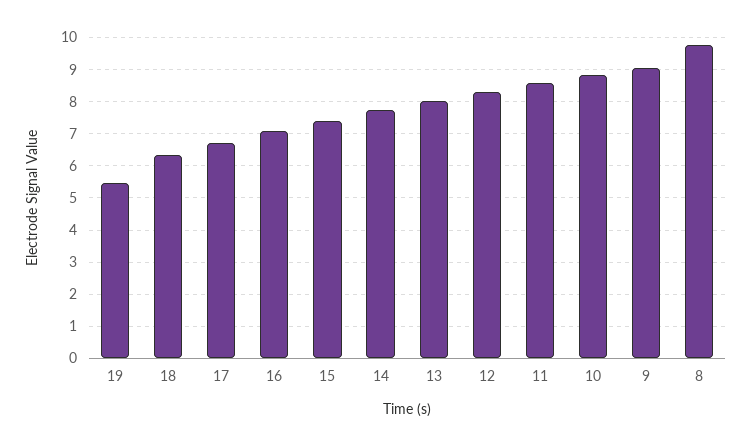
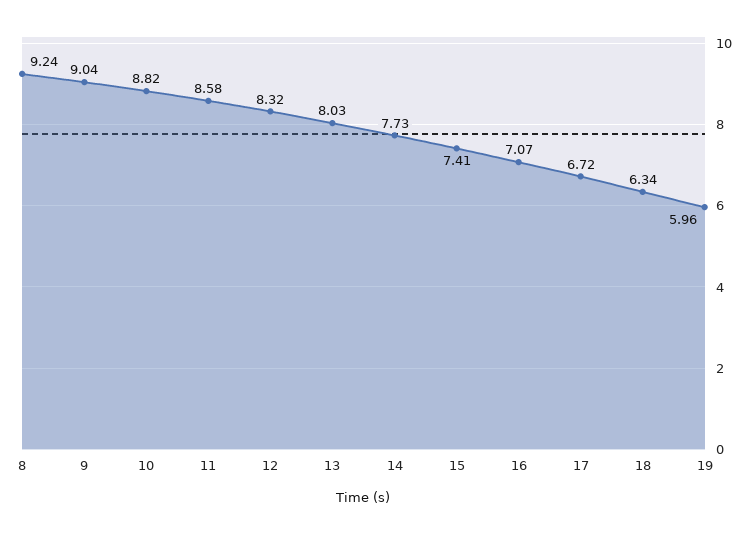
  {
-   "19": 5.4,
+   "19": 5.96,
    "18": 6.34,
    "17": 6.72,
    "16": 7.07,
    "15": 7.41,
    "14": 7.73,
    "13": 8.03,
    "12": 8.32,
    "11": 8.58,
    "10": 8.82,
    "9": 9.04,
-   "8": 9.8
+   "8": 9.24
  }

